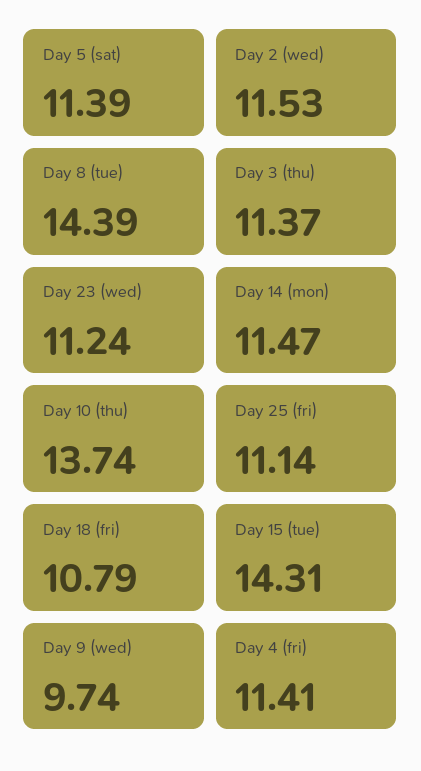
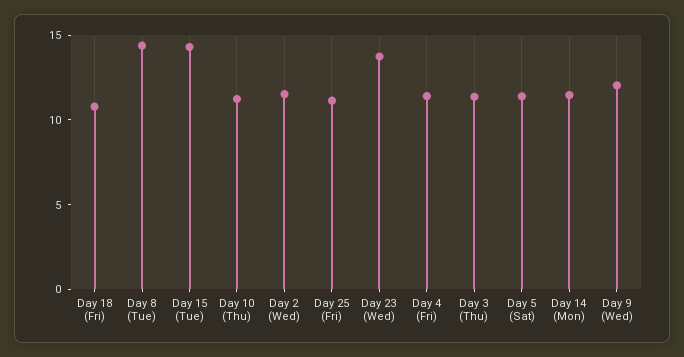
  {
    "Day 5 (sat)": 11.39,
    "Day 2 (wed)": 11.53,
    "Day 8 (tue)": 14.39,
    "Day 3 (thu)": 11.37,
-   "Day 23 (wed)": 11.24,
+   "Day 23 (wed)": 14,
    "Day 14 (mon)": 11.47,
-   "Day 10 (thu)": 13.74,
+   "Day 10 (thu)": 11,
    "Day 25 (fri)": 11.14,
    "Day 18 (fri)": 10.79,
    "Day 15 (tue)": 14.31,
-   "Day 9 (wed)": 9.74,
+   "Day 9 (wed)": 12,
    "Day 4 (fri)": 11.41
  }

